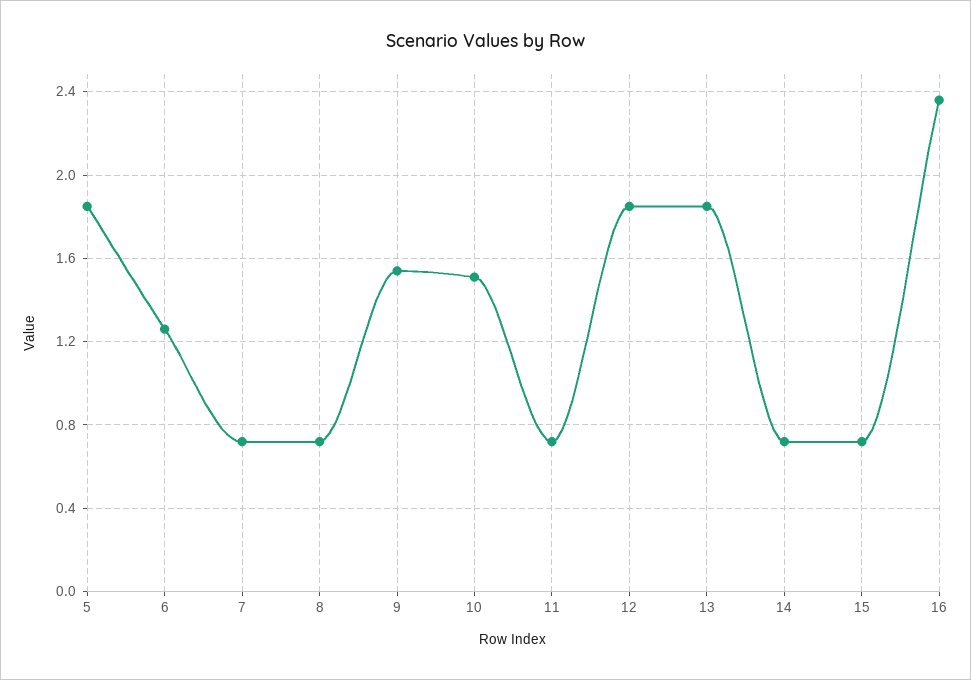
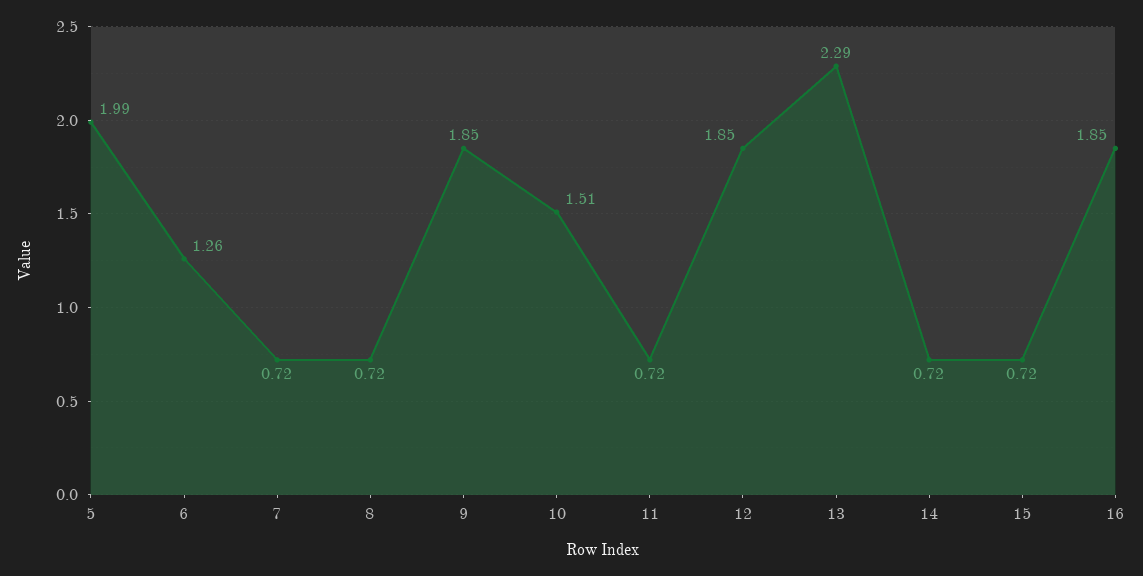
  {
-   "5": 1.85,
+   "5": 1.99,
    "6": 1.26,
    "7": 0.72,
    "8": 0.72,
-   "9": 1.55,
+   "9": 1.85,
    "10": 1.51,
    "11": 0.72,
    "12": 1.85,
-   "13": 1.85,
+   "13": 2.29,
    "14": 0.72,
    "15": 0.72,
-   "16": 2.35
+   "16": 1.85
  }

